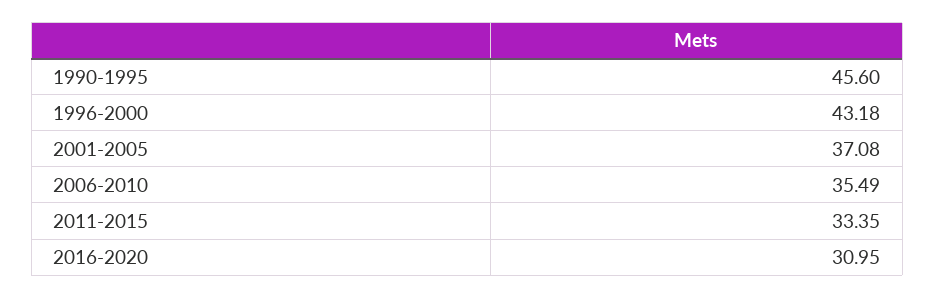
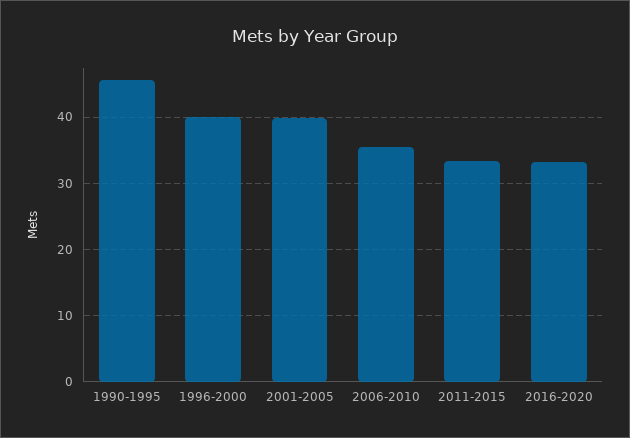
  {
    "1990-1995": 45.6,
-   "1996-2000": 43.18,
+   "1996-2000": 40,
-   "2001-2005": 37.08,
+   "2001-2005": 40,
    "2006-2010": 35.49,
    "2011-2015": 33.35,
-   "2016-2020": 30.95
+   "2016-2020": 33
  }

